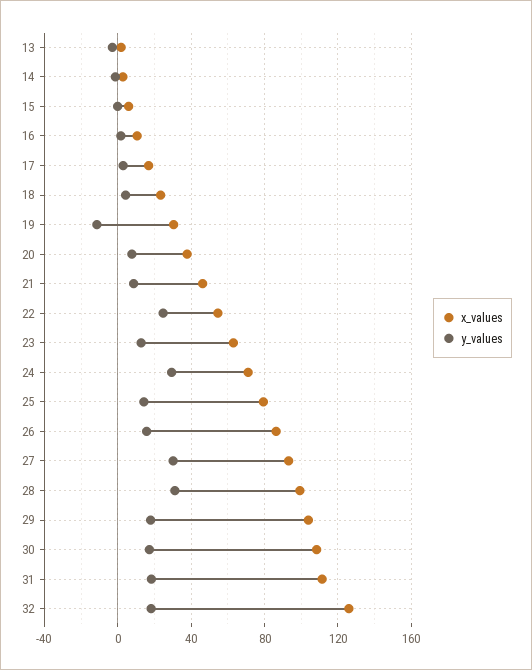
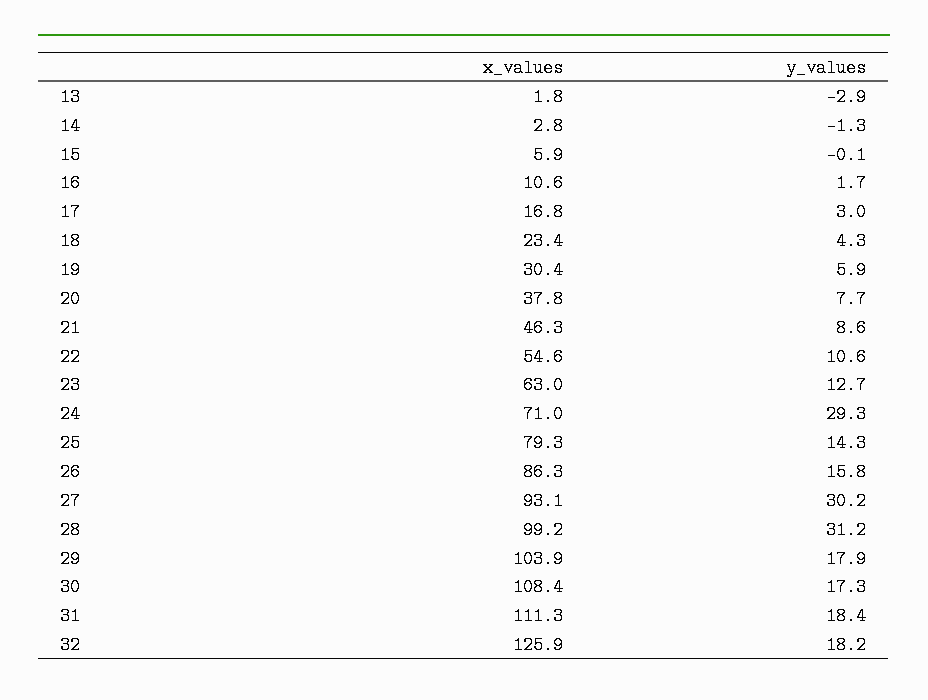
  {
    "x_values": {
      "13": 1.8,
      "14": 2.8,
      "15": 5.9,
      "16": 10.6,
      "17": 16.8,
      "18": 23.4,
      "19": 30.4,
      "20": 37.8,
      "21": 46.3,
      "22": 54.6,
      "23": 63,
      "24": 71,
      "25": 79.3,
      "26": 86.3,
      "27": 93.1,
      "28": 99.2,
      "29": 103.9,
      "30": 108.4,
      "31": 111.3,
      "32": 125.9
    },
    "y_values": {
      "13": -2.9,
      "14": -1.3,
      "15": -0.1,
      "16": 1.7,
      "17": 3,
      "18": 4.3,
-     "19": -10,
+     "19": 5.9,
      "20": 7.7,
      "21": 8.6,
-     "22": 25,
+     "22": 10.6,
      "23": 12.7,
      "24": 29.3,
      "25": 14.3,
      "26": 15.8,
      "27": 30.2,
      "28": 31.2,
      "29": 17.9,
      "30": 17.3,
      "31": 18.4,
      "32": 18.2
    }
  }

